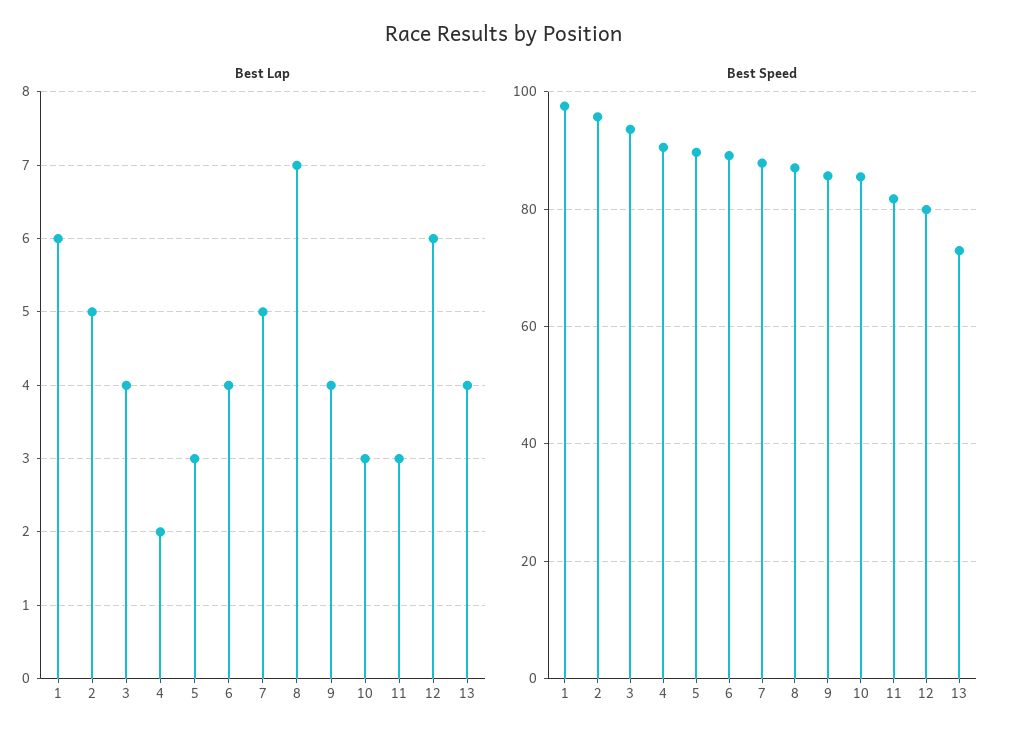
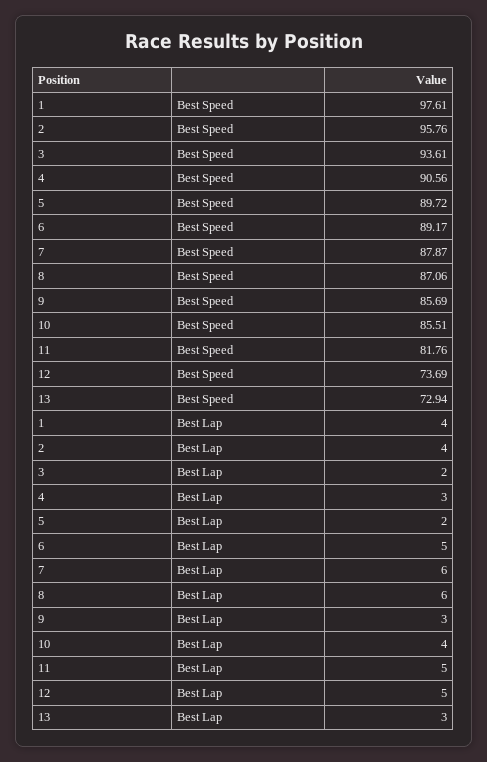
  {
    "Best Lap": {
-     "1": 6,
+     "1": 4,
-     "2": 5,
+     "2": 4,
-     "3": 4,
+     "3": 2,
-     "4": 2,
+     "4": 3,
-     "5": 3,
+     "5": 2,
-     "6": 4,
+     "6": 5,
-     "7": 5,
+     "7": 6,
-     "8": 7,
+     "8": 6,
-     "9": 4,
+     "9": 3,
-     "10": 3,
+     "10": 4,
-     "11": 3,
+     "11": 5,
-     "12": 6,
+     "12": 5,
-     "13": 4
+     "13": 3
    },
    "Best Speed": {
      "1": 97.61,
      "2": 95.76,
      "3": 93.61,
      "4": 90.56,
      "5": 89.72,
      "6": 89.17,
      "7": 87.87,
      "8": 87.06,
      "9": 85.69,
      "10": 85.51,
      "11": 81.76,
-     "12": 80,
+     "12": 73.69,
      "13": 72.94
    }
  }

